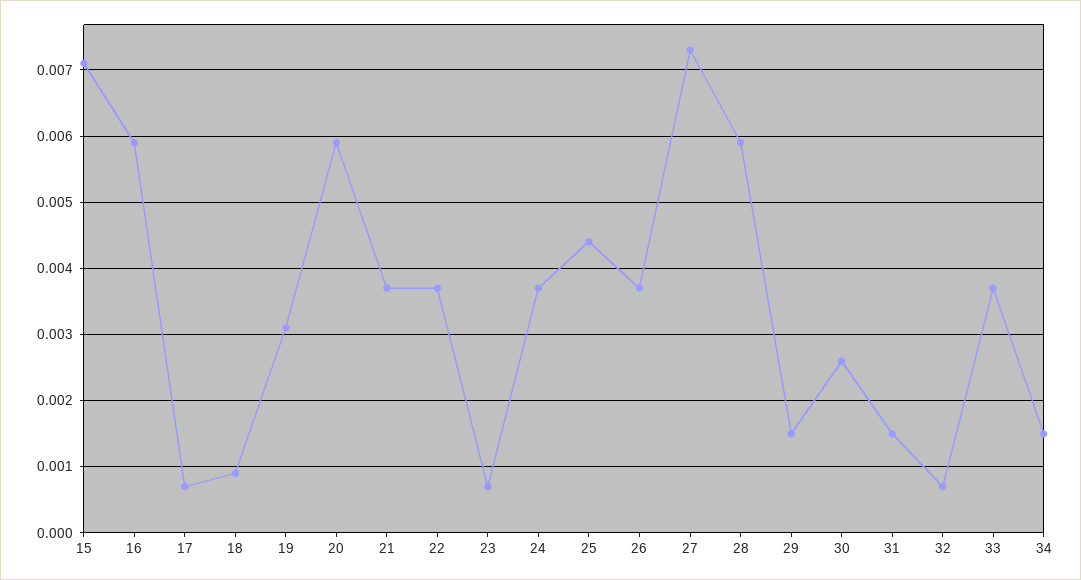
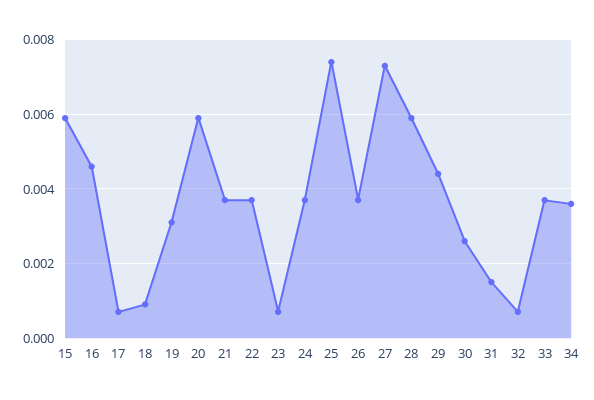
  {
-   "15": 0.0071,
+   "15": 0.006,
-   "16": 0.0059,
+   "16": 0.0045,
    "17": 0.0007,
    "18": 0.0009,
    "19": 0.0031,
    "20": 0.0059,
    "21": 0.0037,
    "22": 0.0037,
    "23": 0.0007,
    "24": 0.0037,
-   "25": 0.0044,
+   "25": 0.0075,
    "26": 0.0037,
    "27": 0.0073,
    "28": 0.0059,
-   "29": 0.0015,
+   "29": 0.0045,
    "30": 0.0026,
    "31": 0.0015,
    "32": 0.0007,
    "33": 0.0037,
-   "34": 0.0015
+   "34": 0.0035
  }

